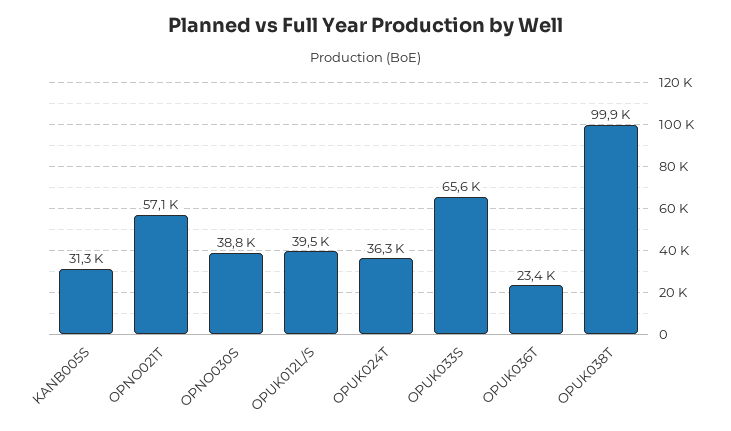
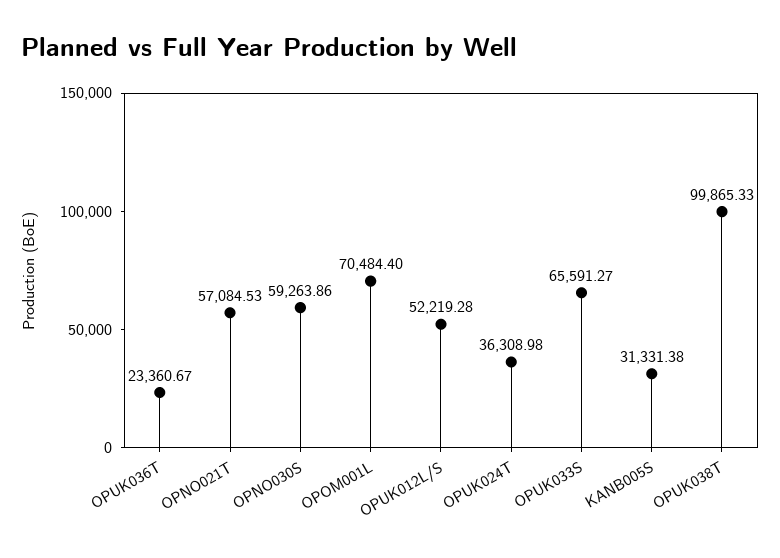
  {
    "KANB005S": 31331.38,
    "OPNO021T": 57084.53,
-   "OPNO030S": 38800,
+   "OPNO030S": 59263.86,
-   "OPUK012L/S": 39500,
+   "OPUK012L/S": 52219.28,
    "OPUK024T": 36308.98,
    "OPUK033S": 65591.27,
    "OPUK036T": 23360.67,
-   "OPUK038T": 99865.33
+   "OPUK038T": 99865.33,
+   "OPOM001L": 70484.4
  }

